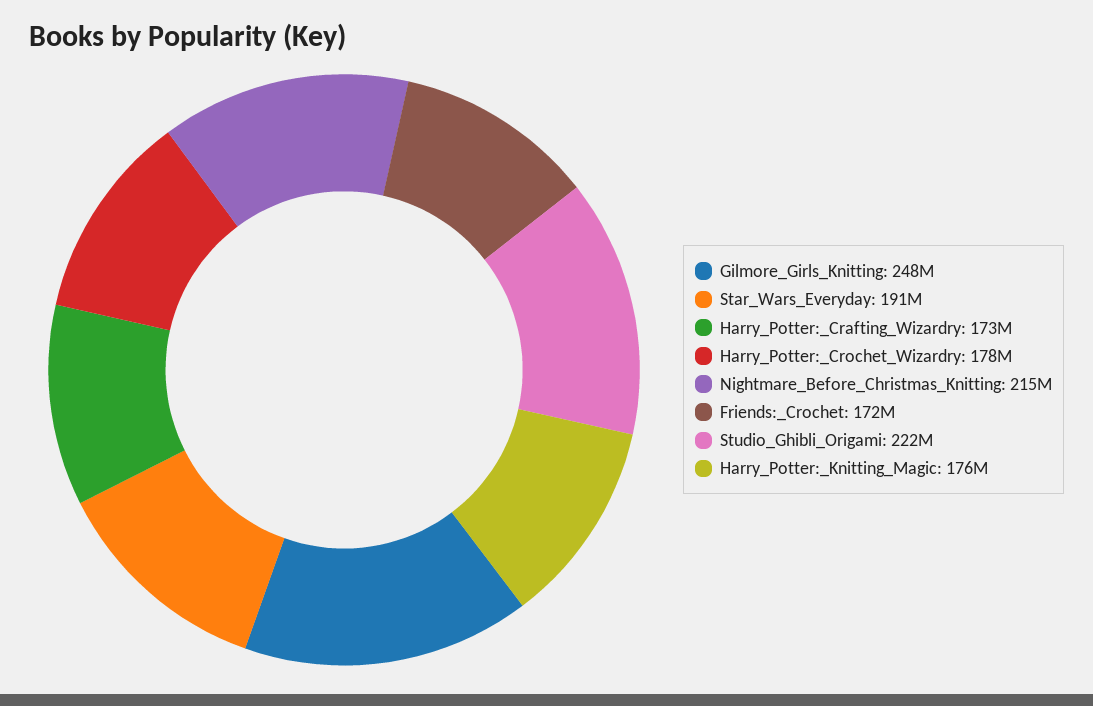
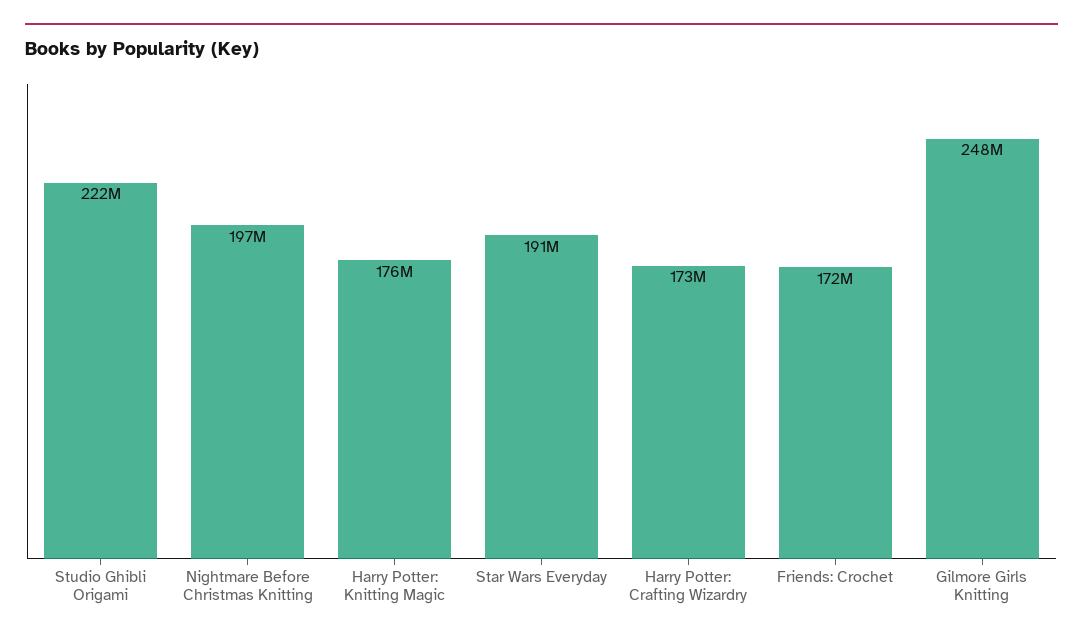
  {
    "Gilmore_Girls_Knitting": 248000000,
    "Star_Wars_Everyday": 191000000,
    "Harry_Potter:_Crafting_Wizardry": 173000000,
-   "Harry_Potter:_Crochet_Wizardry": 178000000,
-   "Nightmare_Before_Christmas_Knitting": 215000000,
+   "Nightmare_Before_Christmas_Knitting": 197000000,
    "Friends:_Crochet": 172000000,
    "Studio_Ghibli_Origami": 222000000,
    "Harry_Potter:_Knitting_Magic": 176000000
  }

